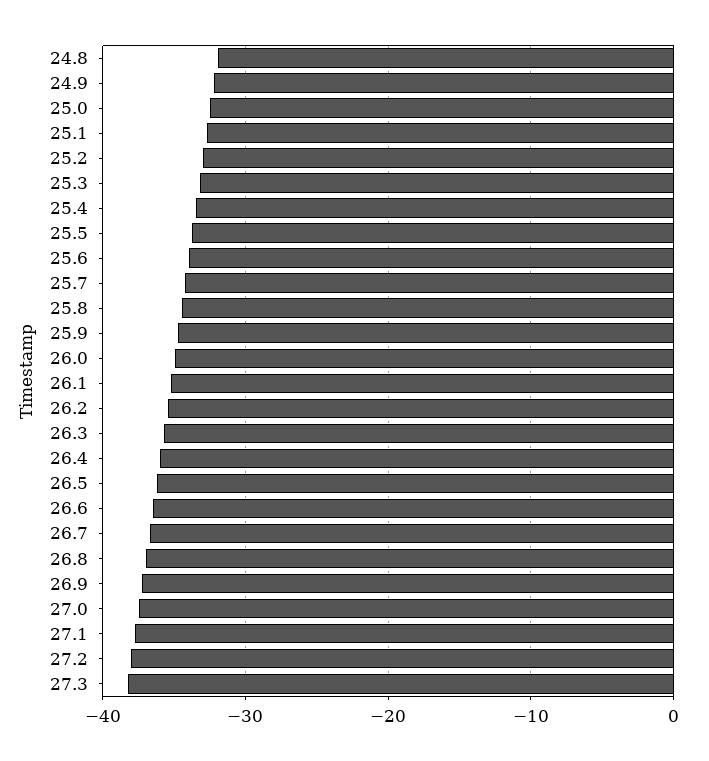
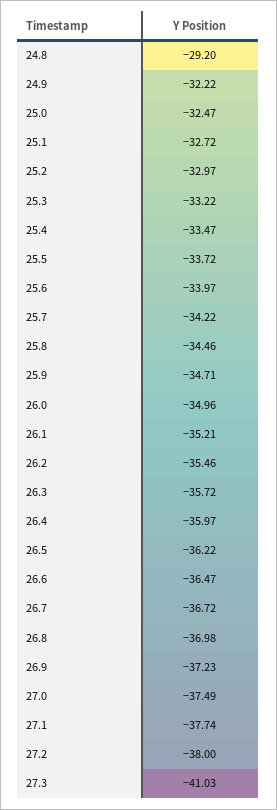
  {
-   "24.8": -32,
+   "24.8": -29.2,
    "24.9": -32.22,
    "25.0": -32.47,
    "25.1": -32.72,
    "25.2": -32.97,
    "25.3": -33.22,
    "25.4": -33.47,
    "25.5": -33.72,
    "25.6": -33.97,
    "25.7": -34.22,
    "25.8": -34.46,
    "25.9": -34.71,
    "26.0": -34.96,
    "26.1": -35.21,
    "26.2": -35.46,
    "26.3": -35.72,
    "26.4": -35.97,
    "26.5": -36.22,
    "26.6": -36.47,
    "26.7": -36.72,
    "26.8": -36.98,
    "26.9": -37.23,
    "27.0": -37.49,
    "27.1": -37.74,
    "27.2": -38,
-   "27.3": -38
+   "27.3": -41.03
  }

